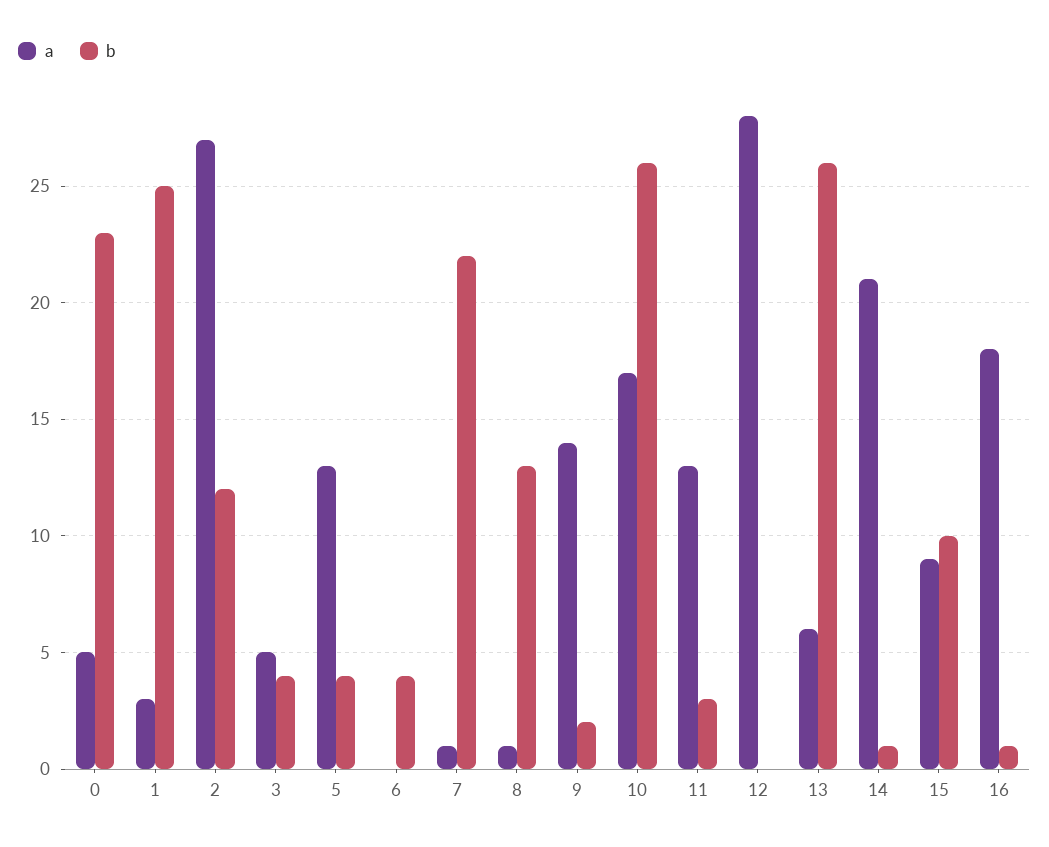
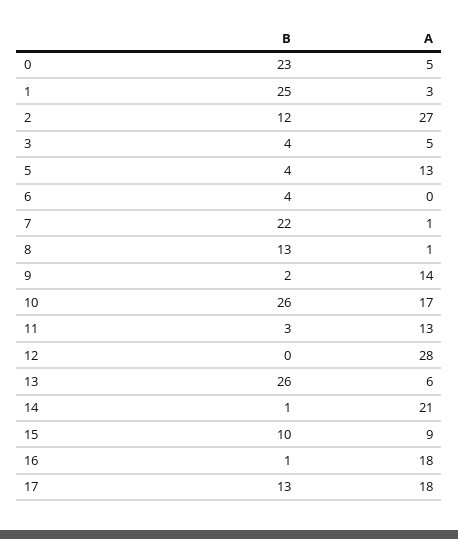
  {
    "a": {
      "0": 5,
      "1": 3,
      "2": 27,
      "3": 5,
      "5": 13,
      "6": 0,
      "7": 1,
      "8": 1,
      "9": 14,
      "10": 17,
      "11": 13,
      "12": 28,
      "13": 6,
      "14": 21,
      "15": 9,
-     "16": 18
+     "16": 18,
+     "17": 18
    },
    "b": {
      "0": 23,
      "1": 25,
      "2": 12,
      "3": 4,
      "5": 4,
      "6": 4,
      "7": 22,
      "8": 13,
      "9": 2,
      "10": 26,
      "11": 3,
      "12": 0,
      "13": 26,
      "14": 1,
      "15": 10,
-     "16": 1
+     "16": 1,
+     "17": 13
    }
  }

